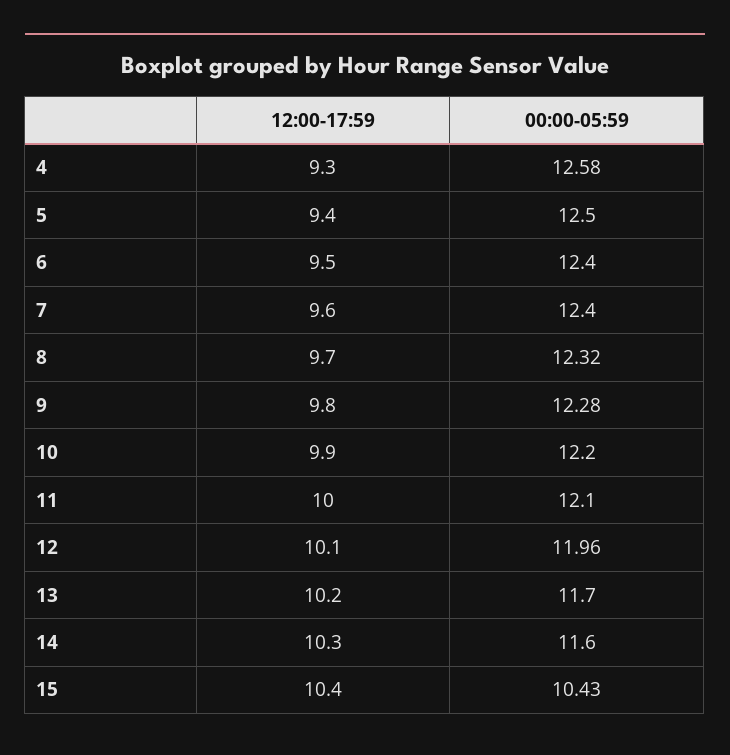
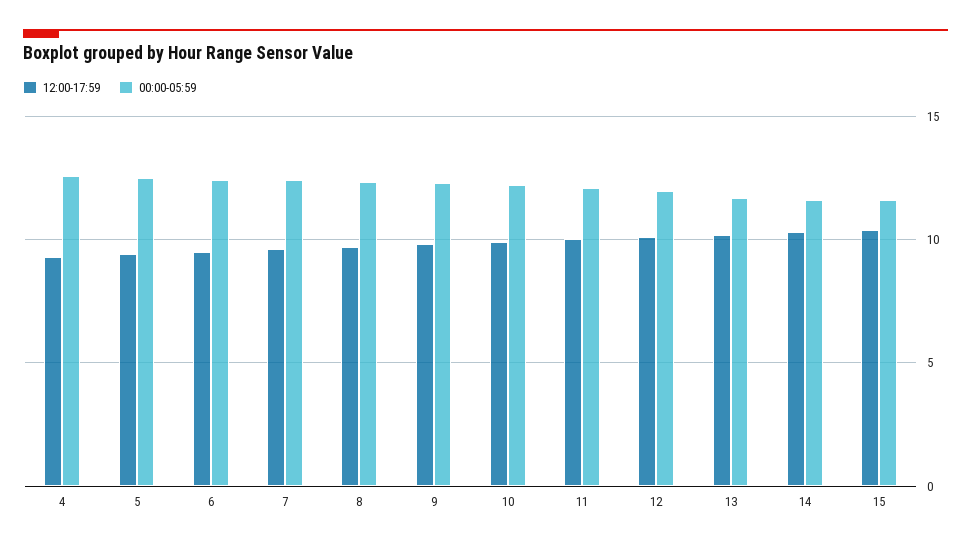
  {
    "12:00-17:59": {
      "4": 9.3,
      "5": 9.4,
      "6": 9.5,
      "7": 9.6,
      "8": 9.7,
      "9": 9.8,
      "10": 9.9,
      "11": 10,
      "12": 10.1,
      "13": 10.2,
      "14": 10.3,
      "15": 10.4
    },
    "00:00-05:59": {
      "4": 12.58,
      "5": 12.5,
      "6": 12.4,
      "7": 12.4,
      "8": 12.32,
      "9": 12.28,
      "10": 12.2,
      "11": 12.1,
      "12": 11.96,
      "13": 11.7,
      "14": 11.6,
-     "15": 10.43
+     "15": 11.5
    }
  }

